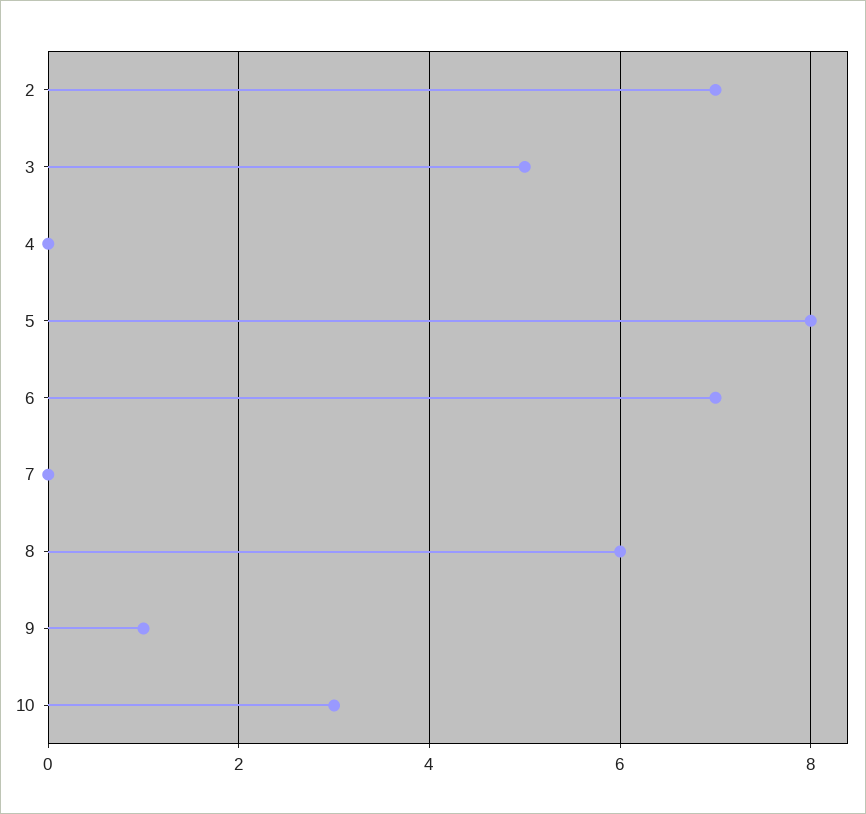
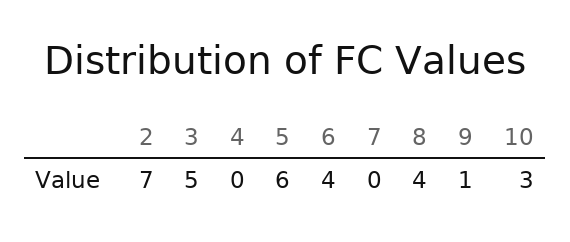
  {
    "2": 7,
    "3": 5,
    "4": 0,
-   "5": 8,
+   "5": 6,
-   "6": 7,
+   "6": 4,
    "7": 0,
-   "8": 6,
+   "8": 4,
    "9": 1,
    "10": 3
  }

